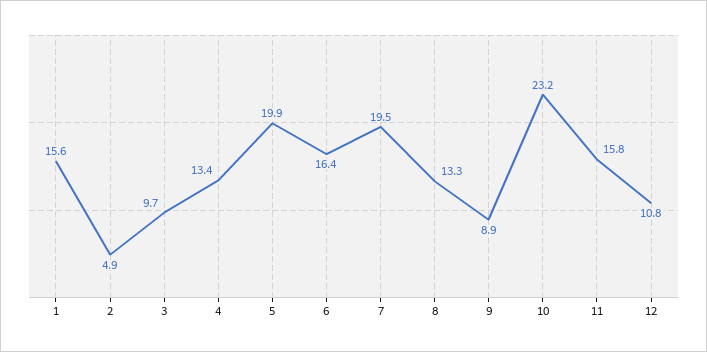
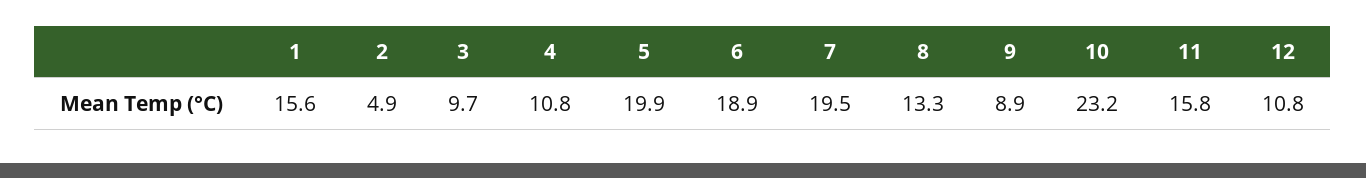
  {
    "1": 15.6,
    "2": 4.9,
    "3": 9.7,
-   "4": 13.4,
+   "4": 10.8,
    "5": 19.9,
-   "6": 16.4,
+   "6": 18.9,
    "7": 19.5,
    "8": 13.3,
    "9": 8.9,
    "10": 23.2,
    "11": 15.8,
    "12": 10.8
  }

